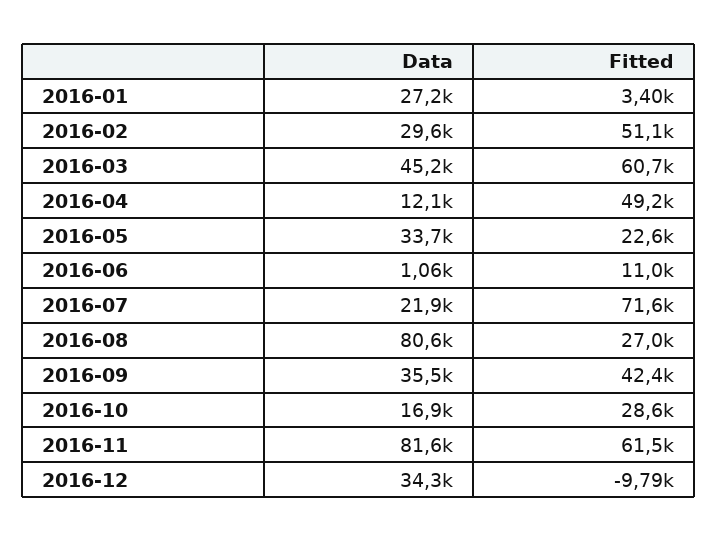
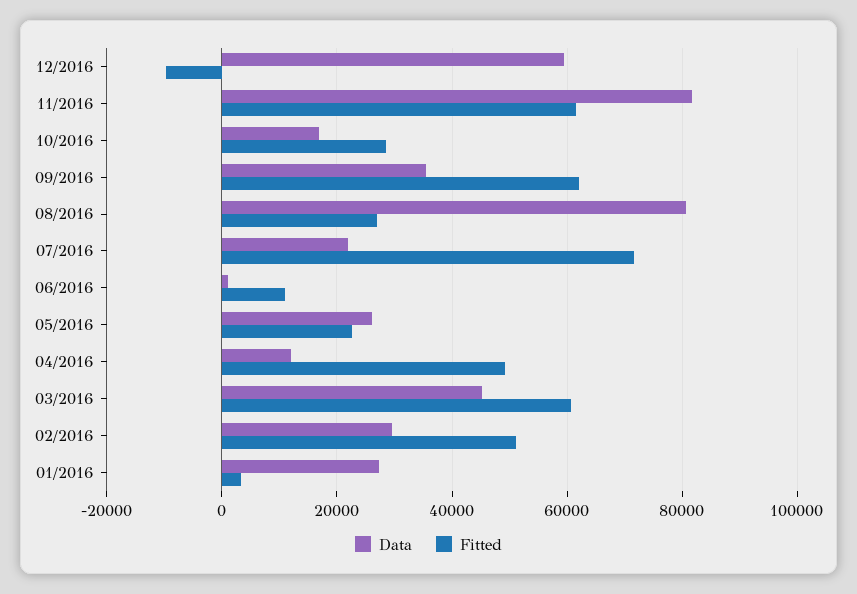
  {
    "Data": {
      "2016-01": 27200,
      "2016-02": 29600,
      "2016-03": 45200,
      "2016-04": 12100,
-     "2016-05": 33700,
+     "2016-05": 26000,
      "2016-06": 1060,
      "2016-07": 21900,
      "2016-08": 80600,
      "2016-09": 35500,
      "2016-10": 16900,
      "2016-11": 81600,
-     "2016-12": 34300
+     "2016-12": 60000
    },
    "Fitted": {
      "2016-01": 3400,
      "2016-02": 51100,
      "2016-03": 60700,
      "2016-04": 49200,
      "2016-05": 22600,
      "2016-06": 11000,
      "2016-07": 71600,
      "2016-08": 27000,
-     "2016-09": 42400,
+     "2016-09": 62000,
      "2016-10": 28600,
      "2016-11": 61500,
      "2016-12": -9790
    }
  }

